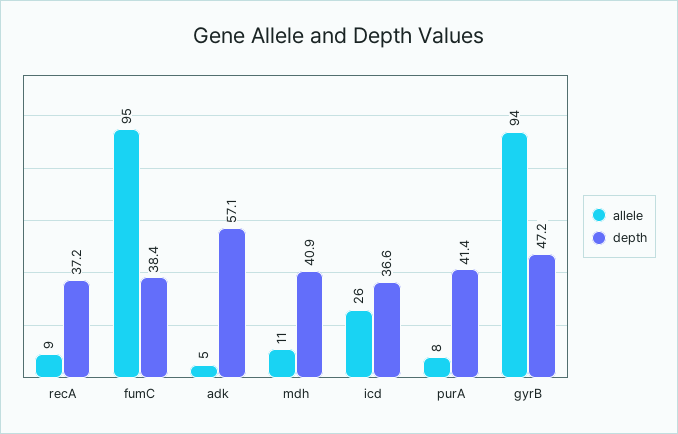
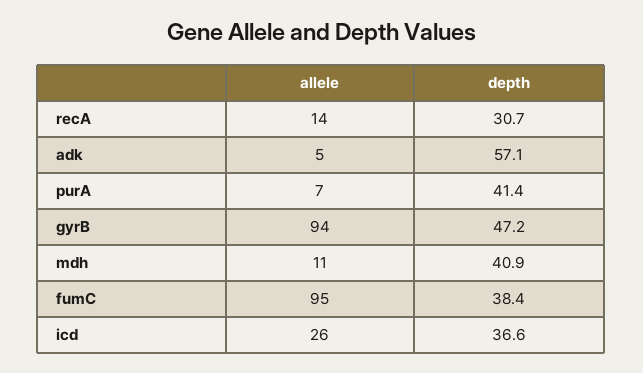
  {
    "allele": {
-     "recA": 9,
+     "recA": 14,
      "fumC": 95,
      "adk": 5,
      "mdh": 11,
      "icd": 26,
-     "purA": 8,
+     "purA": 7,
      "gyrB": 94
    },
    "depth": {
-     "recA": 37.2,
+     "recA": 30.7,
      "fumC": 38.4,
      "adk": 57.1,
      "mdh": 40.9,
      "icd": 36.6,
      "purA": 41.4,
      "gyrB": 47.2
    }
  }

